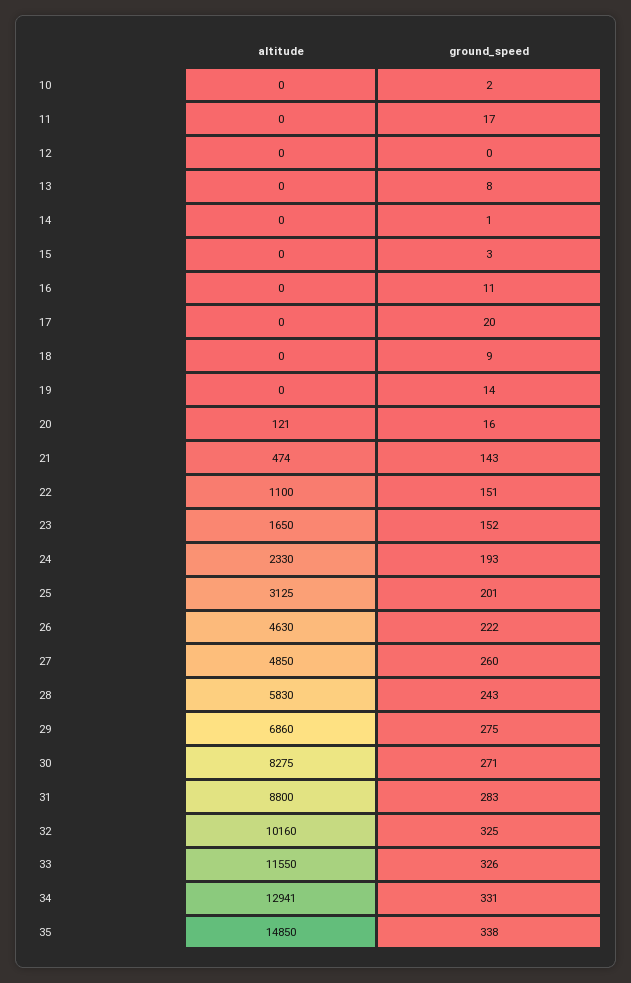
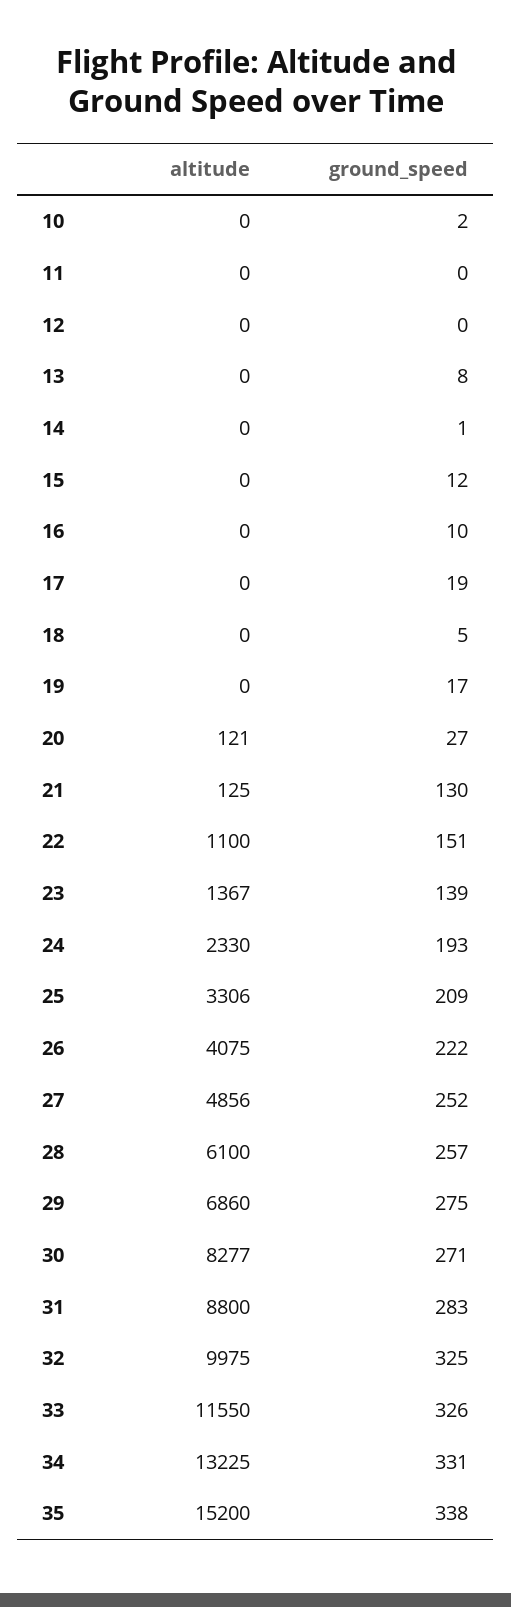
  {
    "altitude": {
      "10": 0,
      "11": 0,
      "12": 0,
      "13": 0,
      "14": 0,
      "15": 0,
      "16": 0,
      "17": 0,
      "18": 0,
      "19": 0,
      "20": 121,
-     "21": 474,
+     "21": 125,
      "22": 1100,
-     "23": 1650,
+     "23": 1367,
      "24": 2330,
-     "25": 3125,
+     "25": 3306,
-     "26": 4630,
+     "26": 4075,
-     "27": 4850,
+     "27": 4856,
-     "28": 5830,
+     "28": 6100,
      "29": 6860,
-     "30": 8275,
+     "30": 8277,
      "31": 8800,
-     "32": 10160,
+     "32": 9975,
      "33": 11550,
-     "34": 12941,
+     "34": 13225,
-     "35": 14850
+     "35": 15200
    },
    "ground_speed": {
      "10": 2,
-     "11": 17,
+     "11": 0,
      "12": 0,
      "13": 8,
      "14": 1,
-     "15": 3,
+     "15": 12,
-     "16": 11,
+     "16": 10,
-     "17": 20,
+     "17": 19,
-     "18": 9,
+     "18": 5,
-     "19": 14,
+     "19": 17,
-     "20": 16,
+     "20": 27,
-     "21": 143,
+     "21": 130,
      "22": 151,
-     "23": 152,
+     "23": 139,
      "24": 193,
-     "25": 201,
+     "25": 209,
      "26": 222,
-     "27": 260,
+     "27": 252,
-     "28": 243,
+     "28": 257,
      "29": 275,
      "30": 271,
      "31": 283,
      "32": 325,
      "33": 326,
      "34": 331,
      "35": 338
    }
  }

